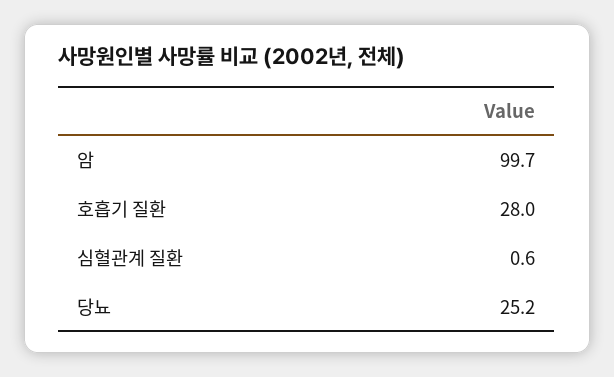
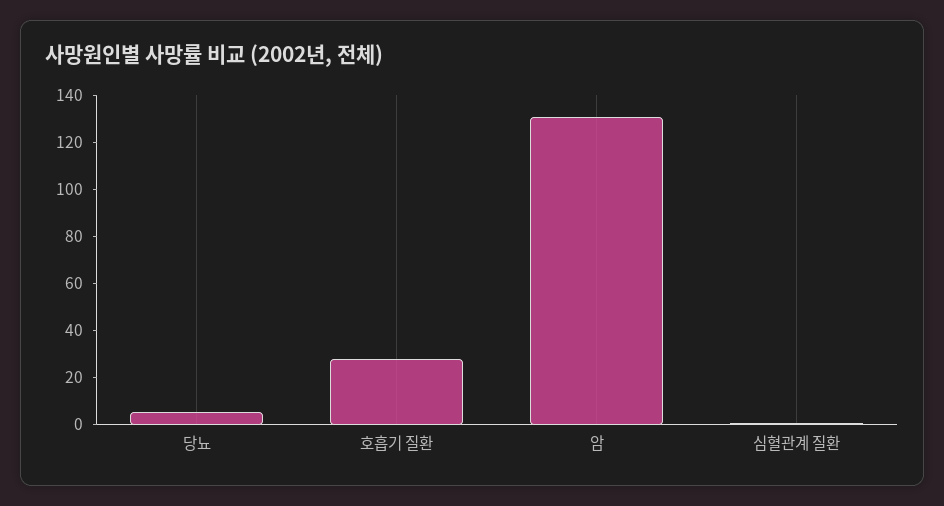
  {
-   "암": 99.7,
+   "암": 130,
    "호흡기 질환": 28,
    "심혈관계 질환": 0.6,
-   "당뇨": 25.2
+   "당뇨": 5
  }

